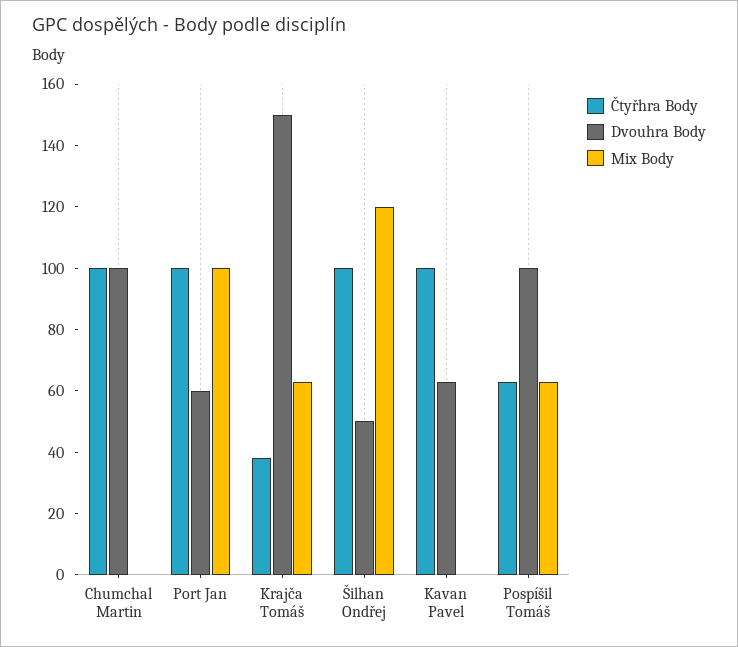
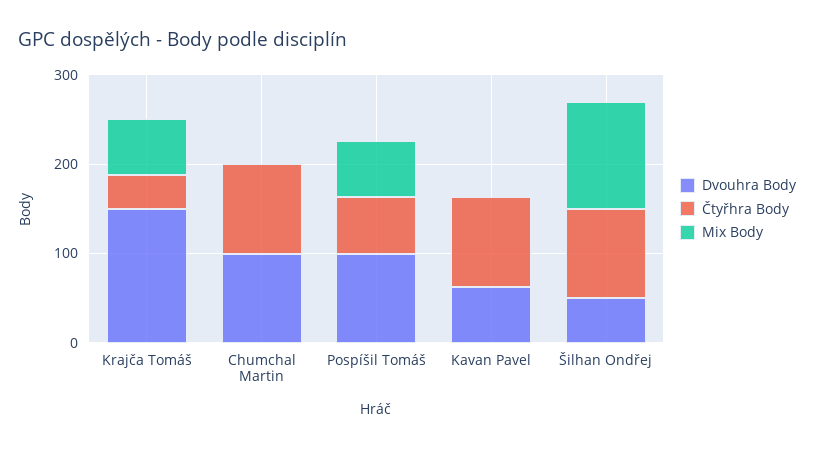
  {
    "Čtyřhra Body": {
      "Chumchal Martin": 100,
-     "Port Jan": 100,
      "Krajča Tomáš": 40,
      "Šilhan Ondřej": 100,
      "Kavan Pavel": 100,
      "Pospíšil Tomáš": 65
    },
    "Dvouhra Body": {
      "Chumchal Martin": 100,
-     "Port Jan": 60,
      "Krajča Tomáš": 150,
      "Šilhan Ondřej": 50,
      "Kavan Pavel": 65,
      "Pospíšil Tomáš": 100
    },
    "Mix Body": {
      "Chumchal Martin": 0,
-     "Port Jan": 100,
      "Krajča Tomáš": 65,
      "Šilhan Ondřej": 120,
      "Kavan Pavel": 0,
      "Pospíšil Tomáš": 65
    }
  }

